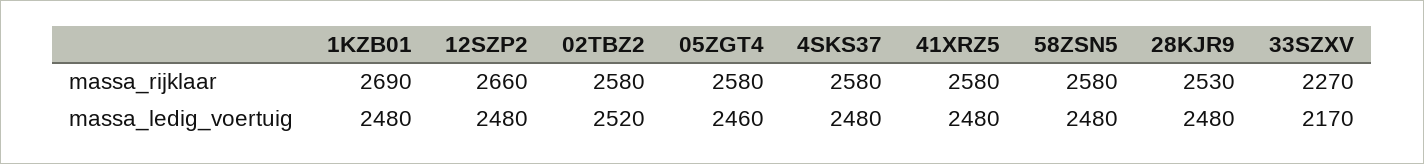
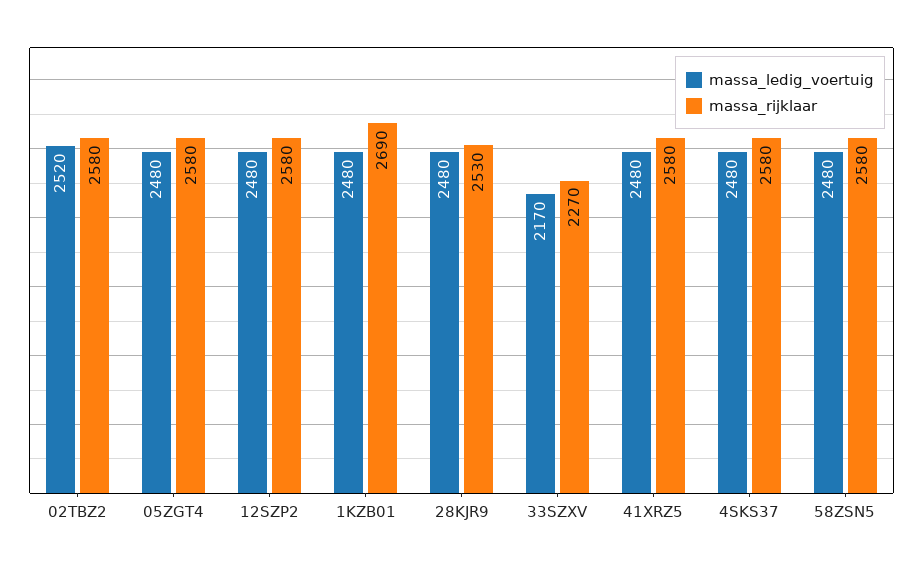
  {
    "massa_rijklaar": {
      "1KZB01": 2690,
-     "12SZP2": 2660,
+     "12SZP2": 2580,
      "02TBZ2": 2580,
      "05ZGT4": 2580,
      "4SKS37": 2580,
      "41XRZ5": 2580,
      "58ZSN5": 2580,
      "28KJR9": 2530,
      "33SZXV": 2270
    },
    "massa_ledig_voertuig": {
      "1KZB01": 2480,
      "12SZP2": 2480,
      "02TBZ2": 2520,
-     "05ZGT4": 2460,
+     "05ZGT4": 2480,
      "4SKS37": 2480,
      "41XRZ5": 2480,
      "58ZSN5": 2480,
      "28KJR9": 2480,
      "33SZXV": 2170
    }
  }

